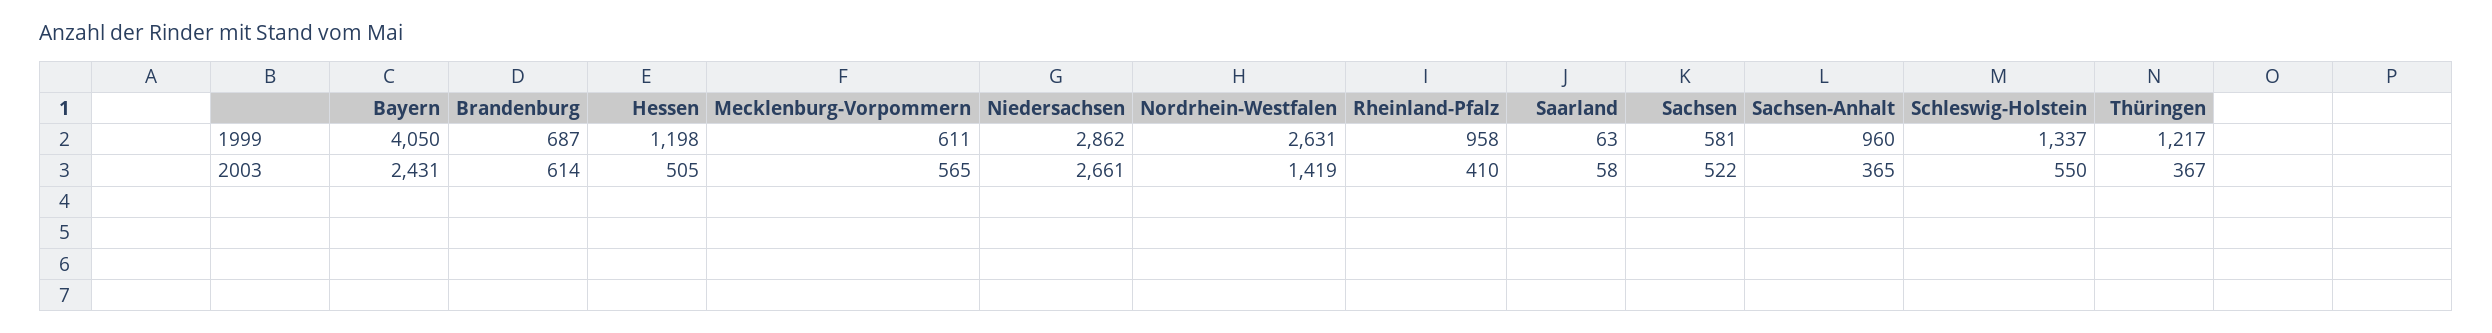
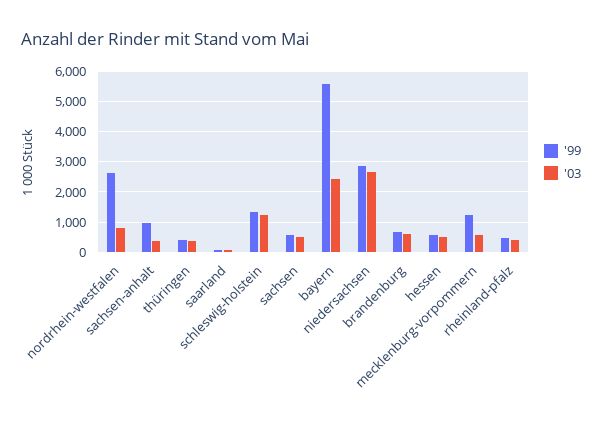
  {
    "1999": {
-     "Bayern": 4050,
+     "Bayern": 5600,
      "Brandenburg": 687,
-     "Hessen": 1198,
+     "Hessen": 600,
-     "Mecklenburg-Vorpommern": 611,
+     "Mecklenburg-Vorpommern": 1200,
      "Niedersachsen": 2862,
      "Nordrhein-Westfalen": 2631,
-     "Rheinland-Pfalz": 958,
+     "Rheinland-Pfalz": 400,
      "Saarland": 63,
      "Sachsen": 581,
      "Sachsen-Anhalt": 960,
      "Schleswig-Holstein": 1337,
-     "Thüringen": 1217
+     "Thüringen": 400
    },
    "2003": {
      "Bayern": 2431,
      "Brandenburg": 614,
      "Hessen": 505,
      "Mecklenburg-Vorpommern": 565,
      "Niedersachsen": 2661,
-     "Nordrhein-Westfalen": 1419,
+     "Nordrhein-Westfalen": 800,
      "Rheinland-Pfalz": 410,
      "Saarland": 58,
      "Sachsen": 522,
      "Sachsen-Anhalt": 365,
-     "Schleswig-Holstein": 550,
+     "Schleswig-Holstein": 1200,
      "Thüringen": 367
    }
  }

